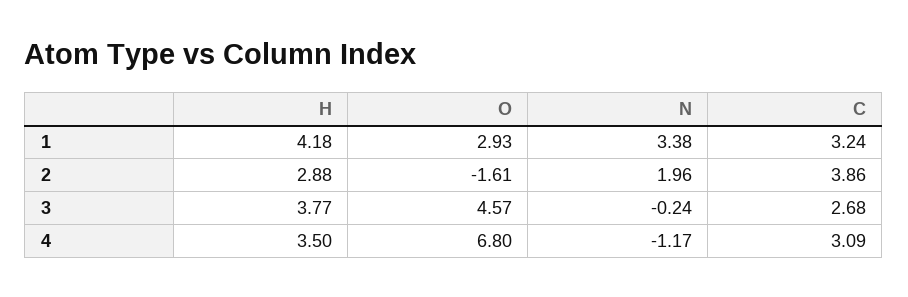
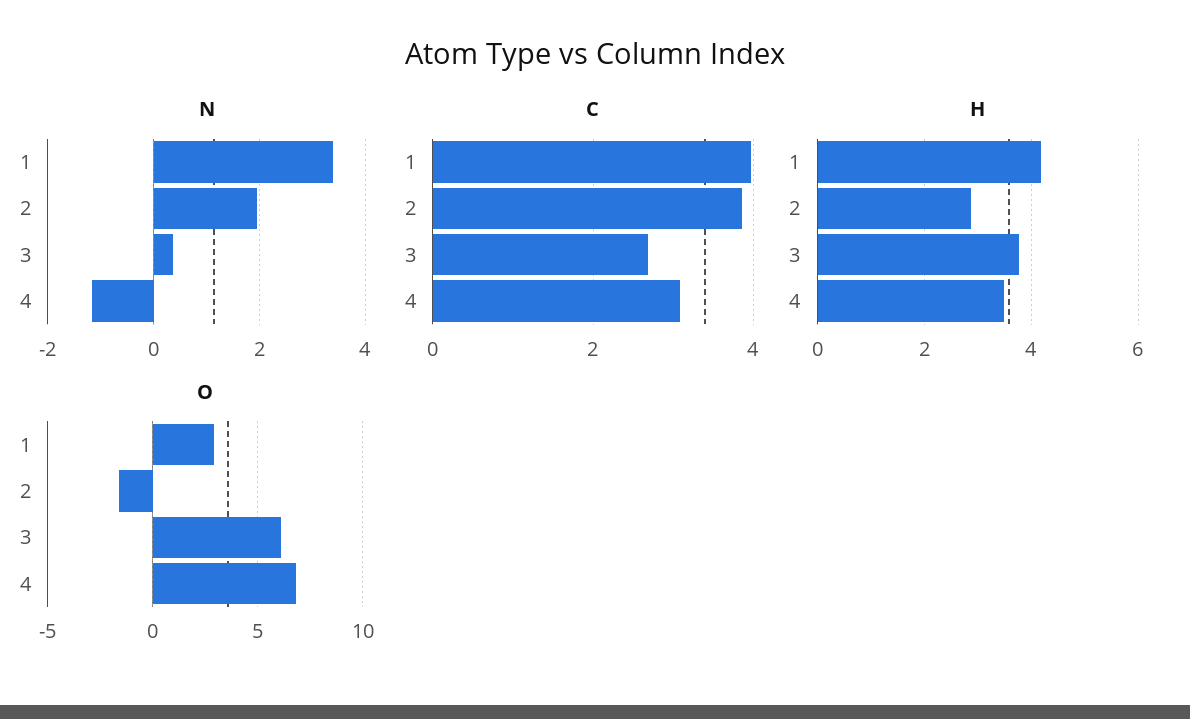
  {
    "H": {
      "1": 4.18,
      "2": 2.88,
      "3": 3.77,
      "4": 3.5
    },
    "O": {
      "1": 2.93,
      "2": -1.61,
-     "3": 4.57,
+     "3": 6,
      "4": 6.8
    },
    "N": {
      "1": 3.38,
      "2": 1.96,
-     "3": -0.24,
+     "3": 0.4,
      "4": -1.17
    },
    "C": {
-     "1": 3.24,
+     "1": 4,
      "2": 3.86,
      "3": 2.68,
      "4": 3.09
    }
  }

